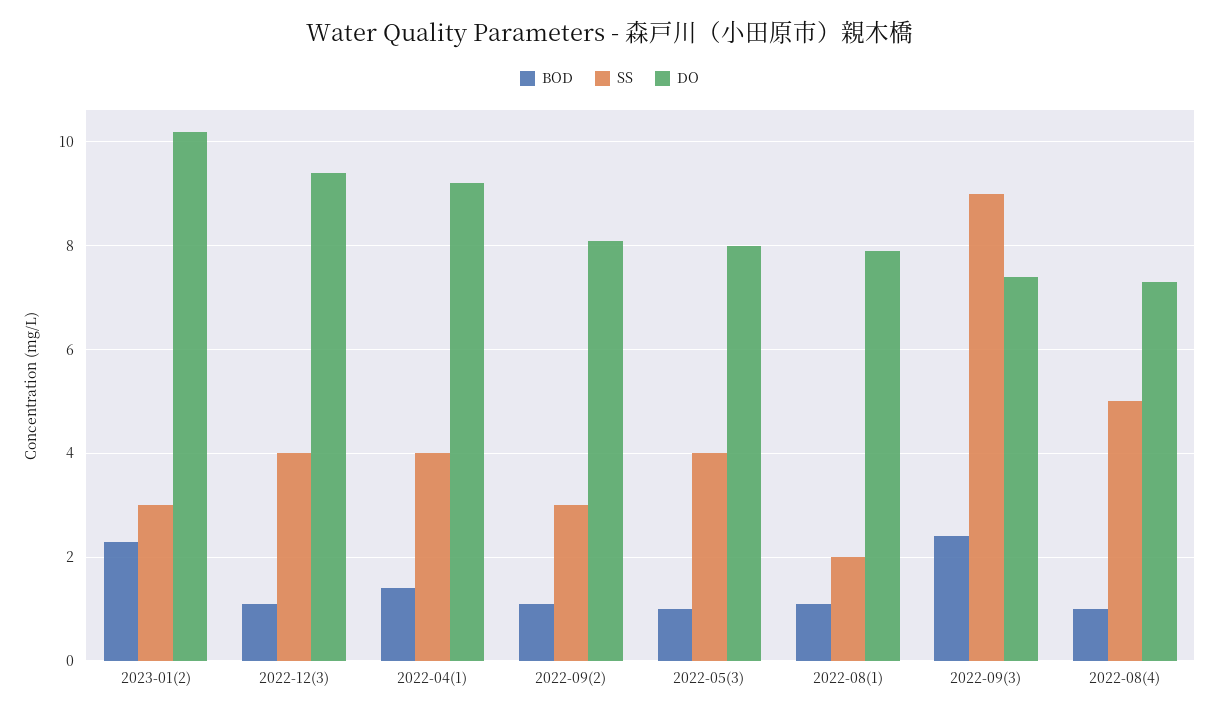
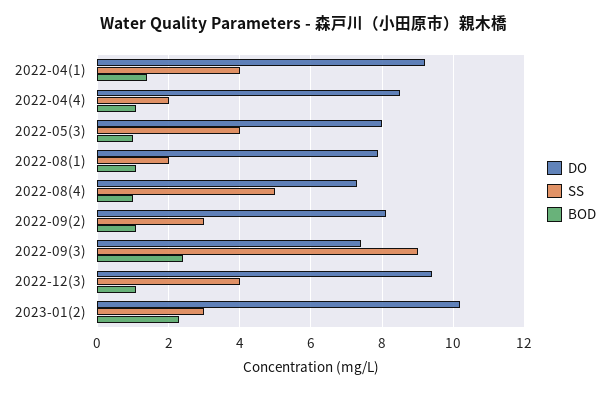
  {
    "BOD": {
      "2023-01(2)": 2.5,
      "2022-12(3)": 1,
      "2022-04(1)": 1.5,
      "2022-09(2)": 1,
      "2022-05(3)": 1,
      "2022-08(1)": 1,
      "2022-09(3)": 2.5,
-     "2022-08(4)": 1
+     "2022-08(4)": 1,
+     "2022-04(4)": 1
    },
    "SS": {
      "2023-01(2)": 3,
      "2022-12(3)": 4,
      "2022-04(1)": 4,
      "2022-09(2)": 3,
      "2022-05(3)": 4,
      "2022-08(1)": 2,
      "2022-09(3)": 9,
-     "2022-08(4)": 5
+     "2022-08(4)": 5,
+     "2022-04(4)": 2
    },
    "DO": {
      "2023-01(2)": 10,
      "2022-12(3)": 9.5,
      "2022-04(1)": 9,
      "2022-09(2)": 8,
      "2022-05(3)": 8,
      "2022-08(1)": 8,
      "2022-09(3)": 7.5,
-     "2022-08(4)": 7.5
+     "2022-08(4)": 7.5,
+     "2022-04(4)": 8.5
    }
  }

